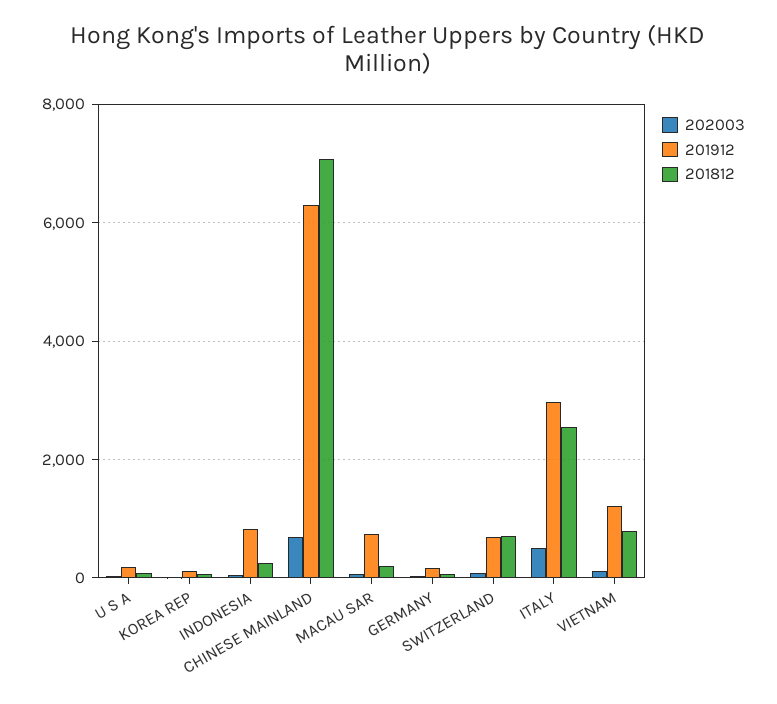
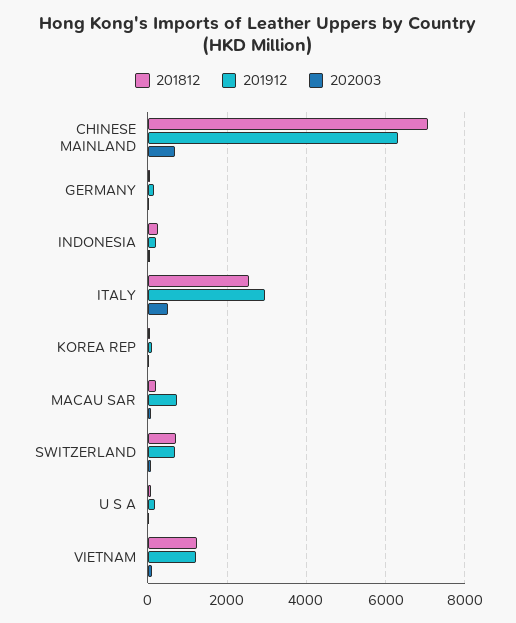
  {
    "202003": {
      "U S A": 0,
      "KOREA REP": 0,
      "INDONESIA": 0,
      "CHINESE MAINLAND": 600,
      "MACAU SAR": 0,
      "GERMANY": 0,
      "SWITZERLAND": 0,
      "ITALY": 600,
      "VIETNAM": 200
    },
    "201912": {
      "U S A": 200,
      "KOREA REP": 200,
-     "INDONESIA": 800,
+     "INDONESIA": 200,
      "CHINESE MAINLAND": 6400,
      "MACAU SAR": 800,
      "GERMANY": 200,
      "SWITZERLAND": 600,
      "ITALY": 3000,
      "VIETNAM": 1200
    },
    "201812": {
      "U S A": 0,
      "KOREA REP": 0,
      "INDONESIA": 200,
      "CHINESE MAINLAND": 7000,
      "MACAU SAR": 200,
      "GERMANY": 0,
      "SWITZERLAND": 800,
      "ITALY": 2600,
-     "VIETNAM": 800
+     "VIETNAM": 1200
    }
  }

